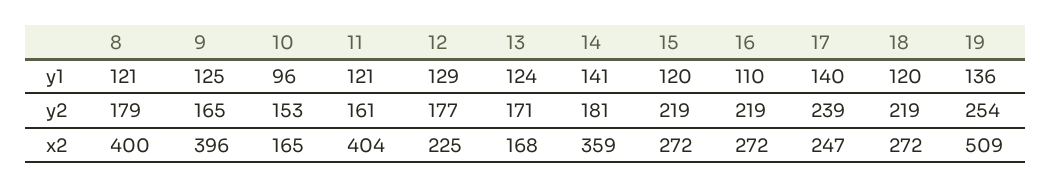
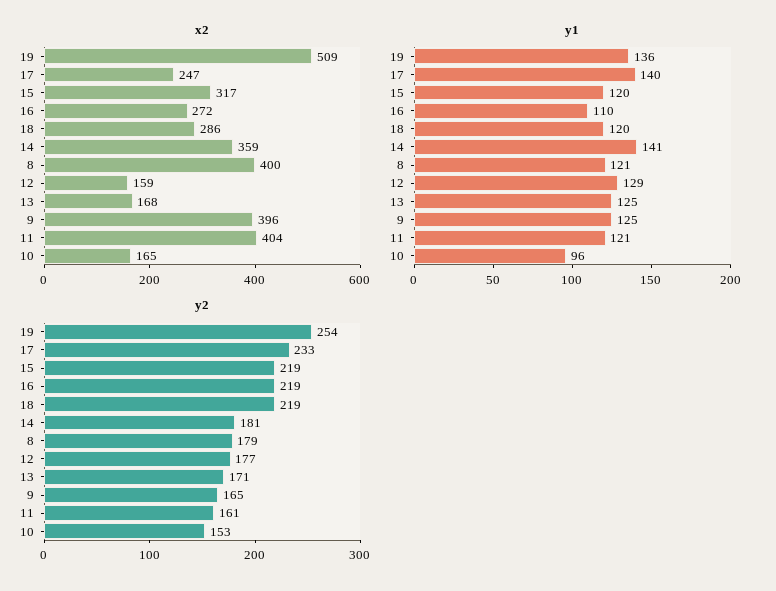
  {
    "y1": {
      "8": 121,
      "9": 125,
      "10": 96,
      "11": 121,
      "12": 129,
-     "13": 124,
+     "13": 125,
      "14": 141,
      "15": 120,
      "16": 110,
      "17": 140,
      "18": 120,
      "19": 136
    },
    "y2": {
      "8": 179,
      "9": 165,
      "10": 153,
      "11": 161,
      "12": 177,
      "13": 171,
      "14": 181,
      "15": 219,
      "16": 219,
-     "17": 239,
+     "17": 233,
      "18": 219,
      "19": 254
    },
    "x2": {
      "8": 400,
      "9": 396,
      "10": 165,
      "11": 404,
-     "12": 225,
+     "12": 159,
      "13": 168,
      "14": 359,
-     "15": 272,
+     "15": 317,
      "16": 272,
      "17": 247,
-     "18": 272,
+     "18": 286,
      "19": 509
    }
  }

